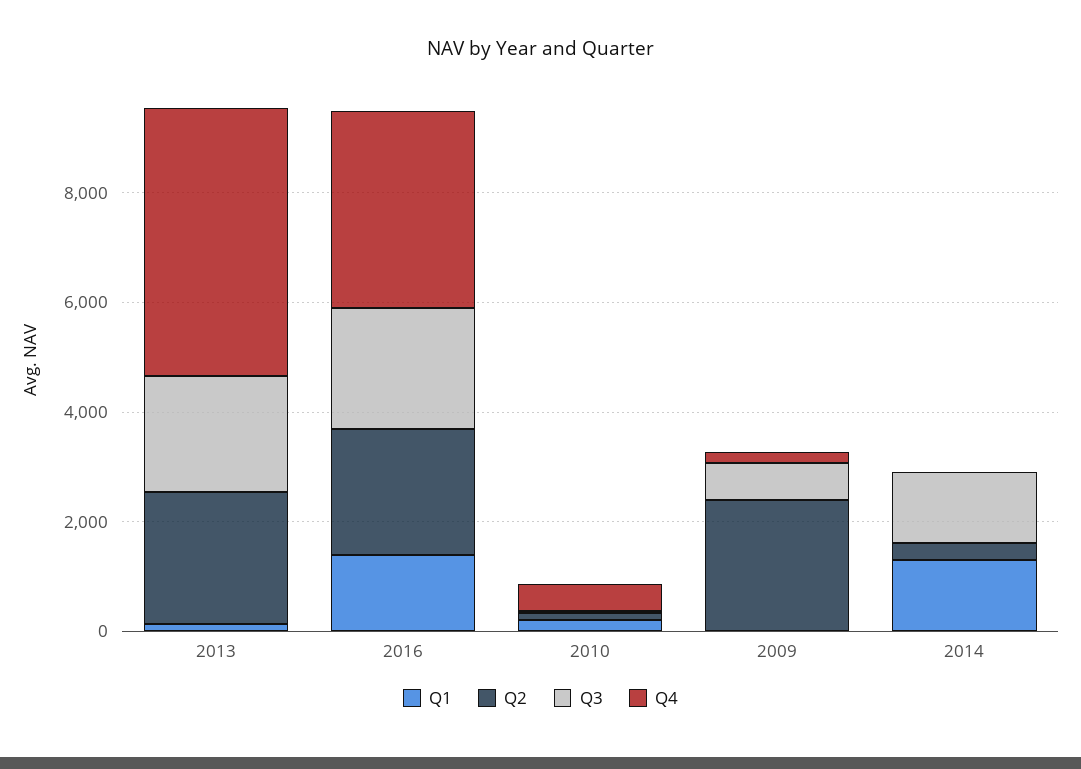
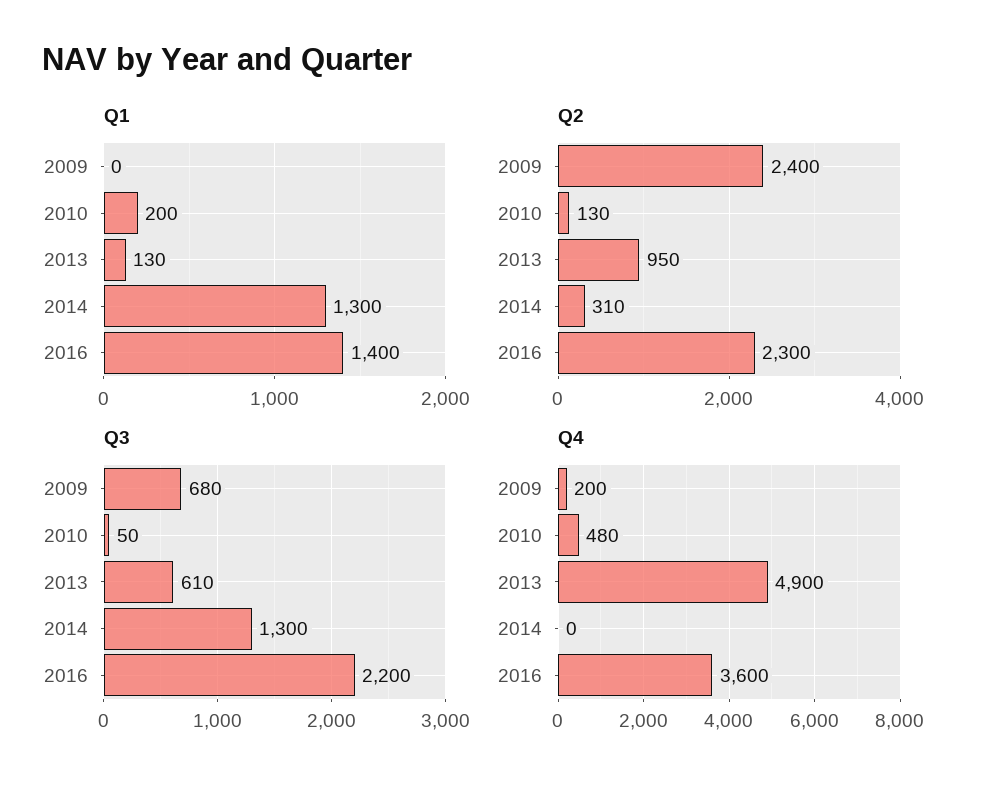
  {
    "Q1": {
      "2013": 130,
      "2016": 1400,
      "2010": 200,
      "2009": 0,
      "2014": 1300
    },
    "Q2": {
-     "2013": 2500,
+     "2013": 950,
      "2016": 2300,
      "2010": 130,
      "2009": 2400,
      "2014": 310
    },
    "Q3": {
-     "2013": 2000,
+     "2013": 610,
      "2016": 2200,
      "2010": 50,
      "2009": 680,
      "2014": 1300
    },
    "Q4": {
      "2013": 4900,
      "2016": 3600,
      "2010": 480,
      "2009": 200,
      "2014": 0
    }
  }

